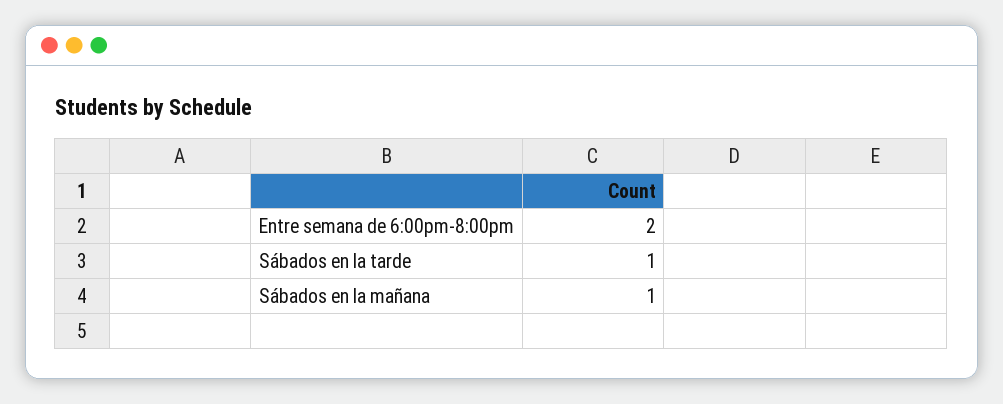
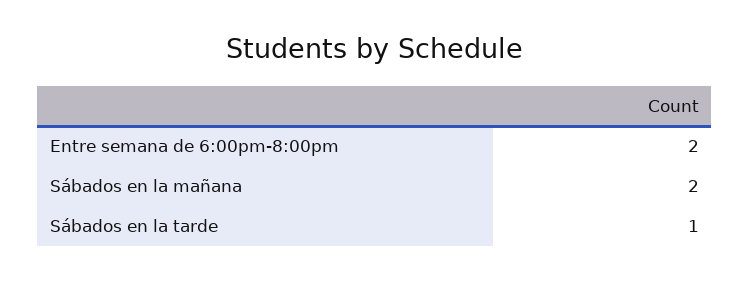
  {
    "Entre semana de 6:00pm-8:00pm": 2,
    "Sábados en la tarde": 1,
-   "Sábados en la mañana": 1
+   "Sábados en la mañana": 2
  }

